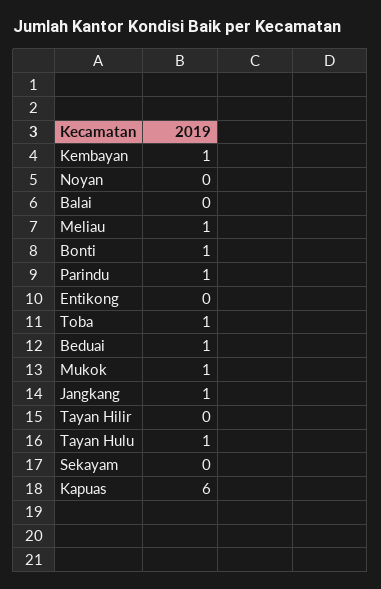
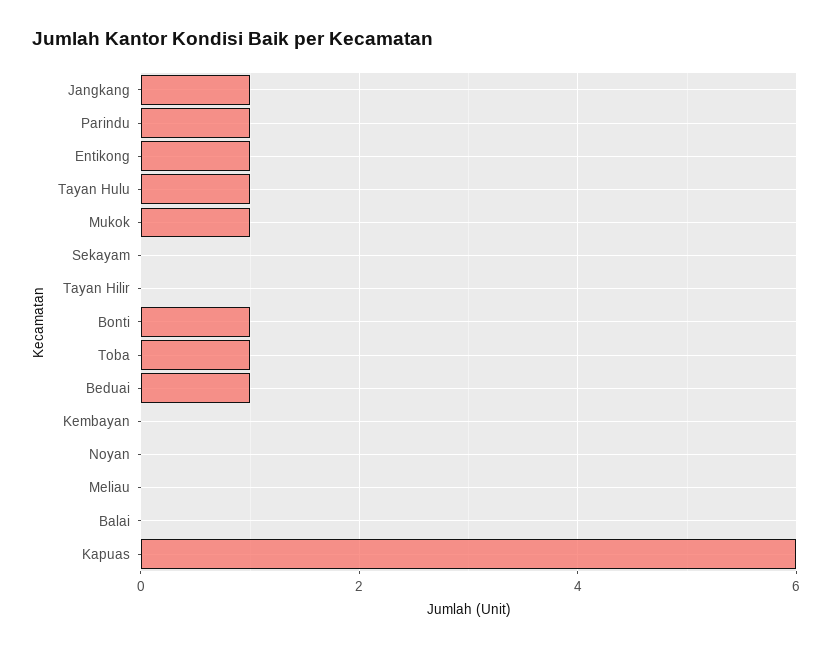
  {
-   "Kembayan": 1,
+   "Kembayan": 0,
    "Noyan": 0,
    "Balai": 0,
-   "Meliau": 1,
+   "Meliau": 0,
    "Bonti": 1,
    "Parindu": 1,
-   "Entikong": 0,
+   "Entikong": 1,
    "Toba": 1,
    "Beduai": 1,
    "Mukok": 1,
    "Jangkang": 1,
    "Tayan Hilir": 0,
    "Tayan Hulu": 1,
    "Sekayam": 0,
    "Kapuas": 6
  }

